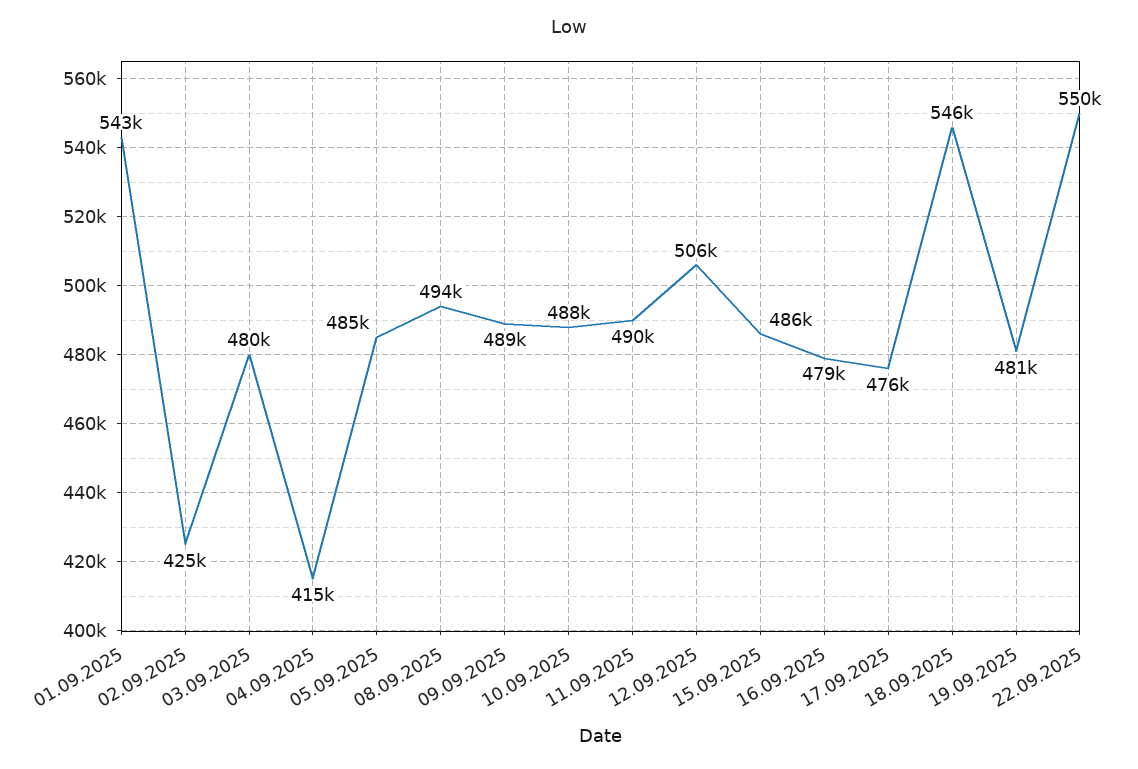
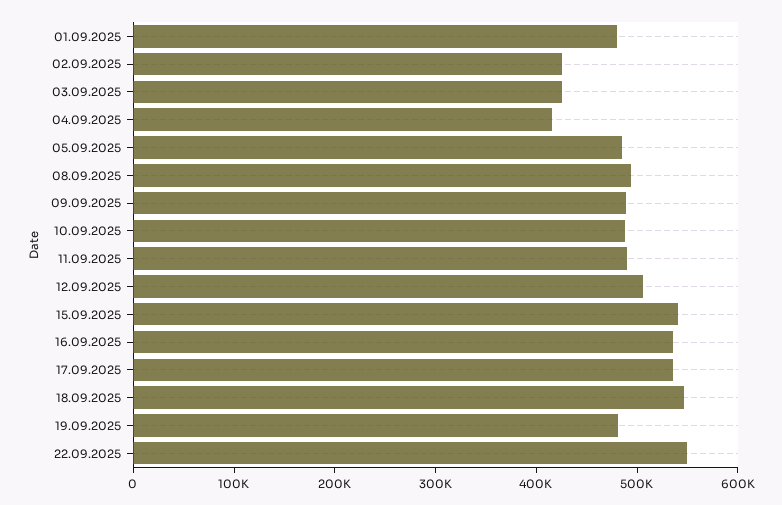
  {
-   "01.09.2025": 543000,
+   "01.09.2025": 480000,
    "02.09.2025": 425000,
-   "03.09.2025": 480000,
+   "03.09.2025": 420000,
    "04.09.2025": 415000,
    "05.09.2025": 485000,
    "08.09.2025": 494000,
    "09.09.2025": 489000,
    "10.09.2025": 488000,
    "11.09.2025": 490000,
    "12.09.2025": 506000,
-   "15.09.2025": 486000,
+   "15.09.2025": 540000,
-   "16.09.2025": 479000,
+   "16.09.2025": 540000,
-   "17.09.2025": 476000,
+   "17.09.2025": 540000,
    "18.09.2025": 546000,
    "19.09.2025": 481000,
    "22.09.2025": 550000
  }

